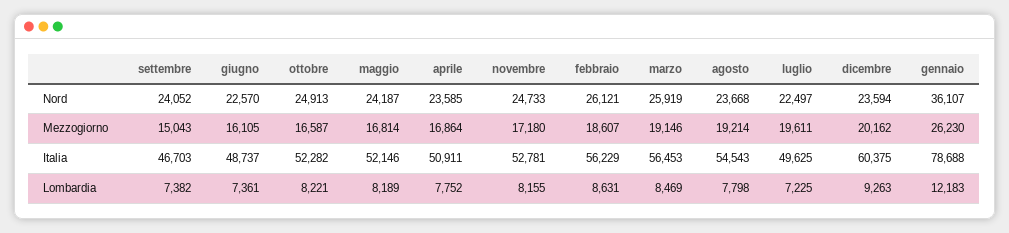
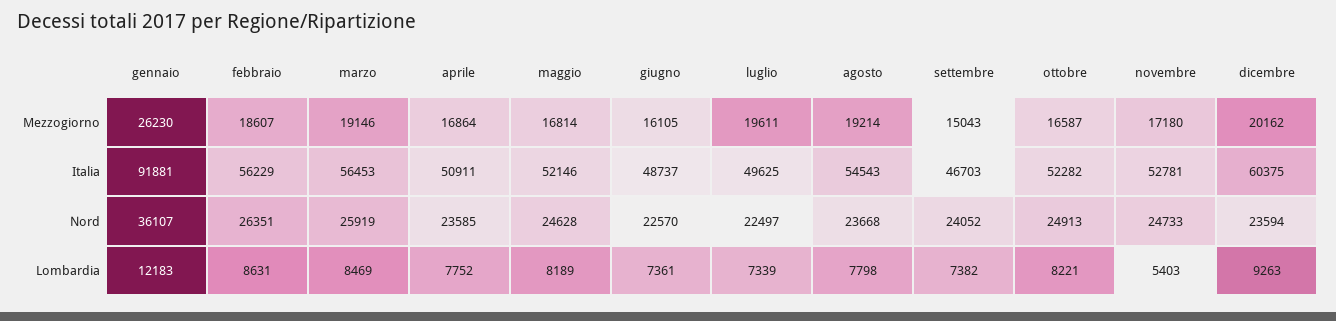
  {
    "settembre": {
      "Nord": 24052,
      "Mezzogiorno": 15043,
      "Italia": 46703,
      "Lombardia": 7382
    },
    "giugno": {
      "Nord": 22570,
      "Mezzogiorno": 16105,
      "Italia": 48737,
      "Lombardia": 7361
    },
    "ottobre": {
      "Nord": 24913,
      "Mezzogiorno": 16587,
      "Italia": 52282,
      "Lombardia": 8221
    },
    "maggio": {
-     "Nord": 24187,
+     "Nord": 24628,
      "Mezzogiorno": 16814,
      "Italia": 52146,
      "Lombardia": 8189
    },
    "aprile": {
      "Nord": 23585,
      "Mezzogiorno": 16864,
      "Italia": 50911,
      "Lombardia": 7752
    },
    "novembre": {
      "Nord": 24733,
      "Mezzogiorno": 17180,
      "Italia": 52781,
-     "Lombardia": 8155
+     "Lombardia": 5403
    },
    "febbraio": {
-     "Nord": 26121,
+     "Nord": 26351,
      "Mezzogiorno": 18607,
      "Italia": 56229,
      "Lombardia": 8631
    },
    "marzo": {
      "Nord": 25919,
      "Mezzogiorno": 19146,
      "Italia": 56453,
      "Lombardia": 8469
    },
    "agosto": {
      "Nord": 23668,
      "Mezzogiorno": 19214,
      "Italia": 54543,
      "Lombardia": 7798
    },
    "luglio": {
      "Nord": 22497,
      "Mezzogiorno": 19611,
      "Italia": 49625,
-     "Lombardia": 7225
+     "Lombardia": 7339
    },
    "dicembre": {
      "Nord": 23594,
      "Mezzogiorno": 20162,
      "Italia": 60375,
      "Lombardia": 9263
    },
    "gennaio": {
      "Nord": 36107,
      "Mezzogiorno": 26230,
-     "Italia": 78688,
+     "Italia": 91881,
      "Lombardia": 12183
    }
  }

